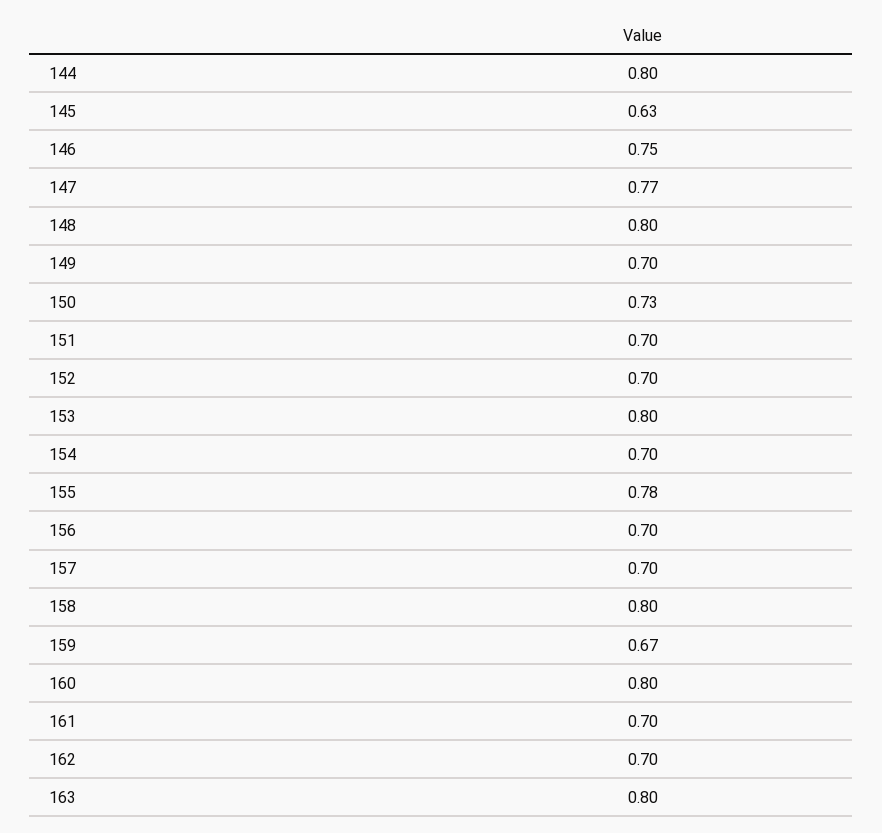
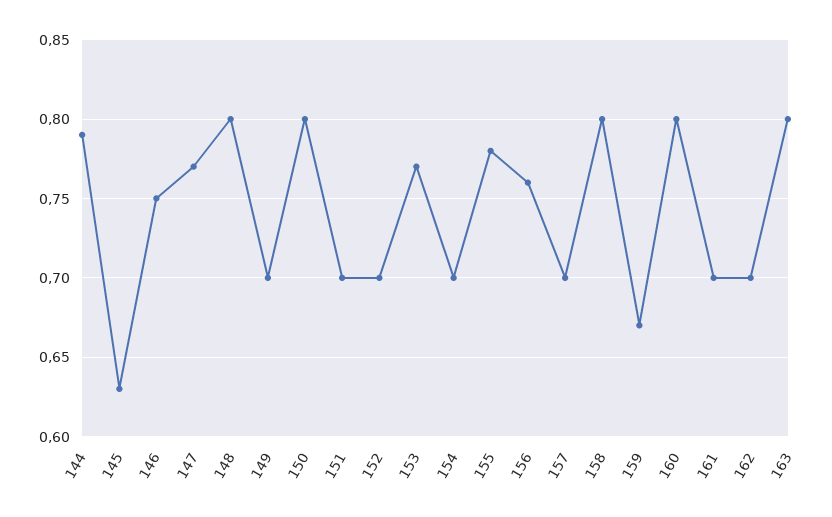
  {
-   "144": 0.8,
+   "144": 0.79,
    "145": 0.63,
    "146": 0.75,
    "147": 0.77,
    "148": 0.8,
    "149": 0.7,
-   "150": 0.73,
+   "150": 0.8,
    "151": 0.7,
    "152": 0.7,
-   "153": 0.8,
+   "153": 0.77,
    "154": 0.7,
    "155": 0.78,
-   "156": 0.7,
+   "156": 0.76,
    "157": 0.7,
    "158": 0.8,
    "159": 0.67,
    "160": 0.8,
    "161": 0.7,
    "162": 0.7,
    "163": 0.8
  }

